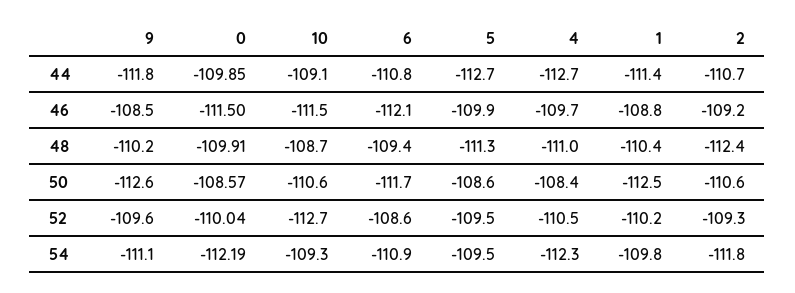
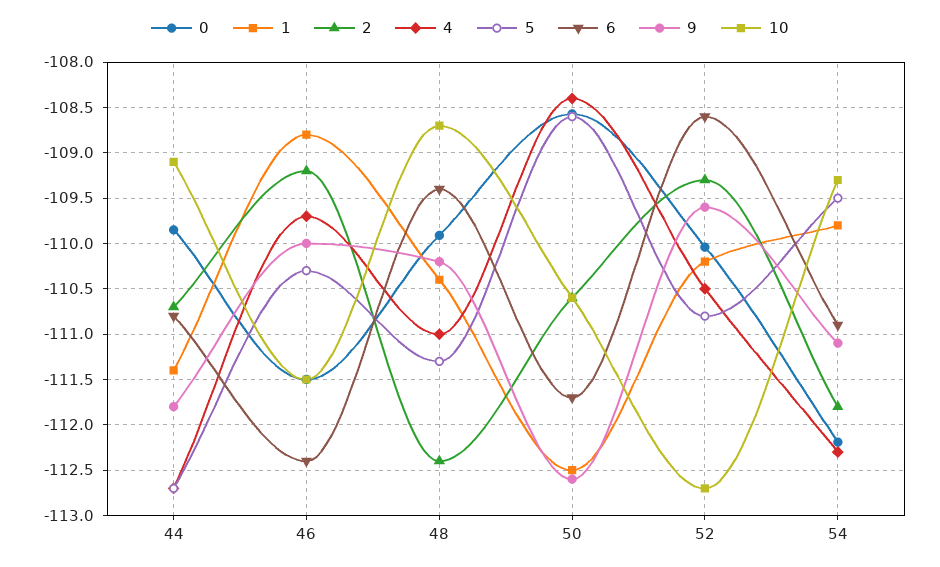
  {
    "9": {
      "44": -111.8,
-     "46": -108.5,
+     "46": -110,
      "48": -110.2,
      "50": -112.6,
      "52": -109.6,
      "54": -111.1
    },
    "0": {
      "44": -109.85,
      "46": -111.5,
      "48": -109.91,
      "50": -108.57,
      "52": -110.04,
      "54": -112.19
    },
    "10": {
      "44": -109.1,
      "46": -111.5,
      "48": -108.7,
      "50": -110.6,
      "52": -112.7,
      "54": -109.3
    },
    "6": {
      "44": -110.8,
-     "46": -112.1,
+     "46": -112.4,
      "48": -109.4,
      "50": -111.7,
      "52": -108.6,
      "54": -110.9
    },
    "5": {
      "44": -112.7,
-     "46": -109.9,
+     "46": -110.3,
      "48": -111.3,
      "50": -108.6,
-     "52": -109.5,
+     "52": -110.8,
      "54": -109.5
    },
    "4": {
      "44": -112.7,
      "46": -109.7,
      "48": -111,
      "50": -108.4,
      "52": -110.5,
      "54": -112.3
    },
    "1": {
      "44": -111.4,
      "46": -108.8,
      "48": -110.4,
      "50": -112.5,
      "52": -110.2,
      "54": -109.8
    },
    "2": {
      "44": -110.7,
      "46": -109.2,
      "48": -112.4,
      "50": -110.6,
      "52": -109.3,
      "54": -111.8
    }
  }

